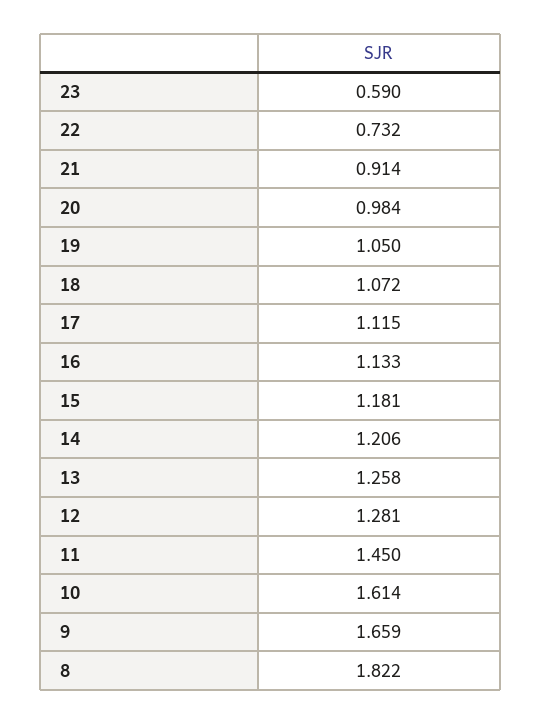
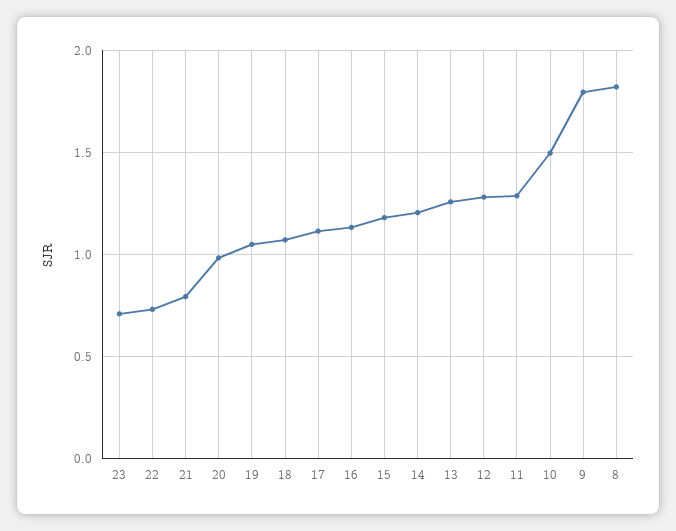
  {
-   "23": 0.59,
+   "23": 0.7,
    "22": 0.732,
-   "21": 0.914,
+   "21": 0.8,
    "20": 0.984,
    "19": 1.05,
    "18": 1.072,
    "17": 1.115,
    "16": 1.133,
    "15": 1.181,
    "14": 1.206,
    "13": 1.258,
    "12": 1.281,
-   "11": 1.45,
+   "11": 1.3,
-   "10": 1.614,
+   "10": 1.5,
-   "9": 1.659,
+   "9": 1.8,
    "8": 1.822
  }

